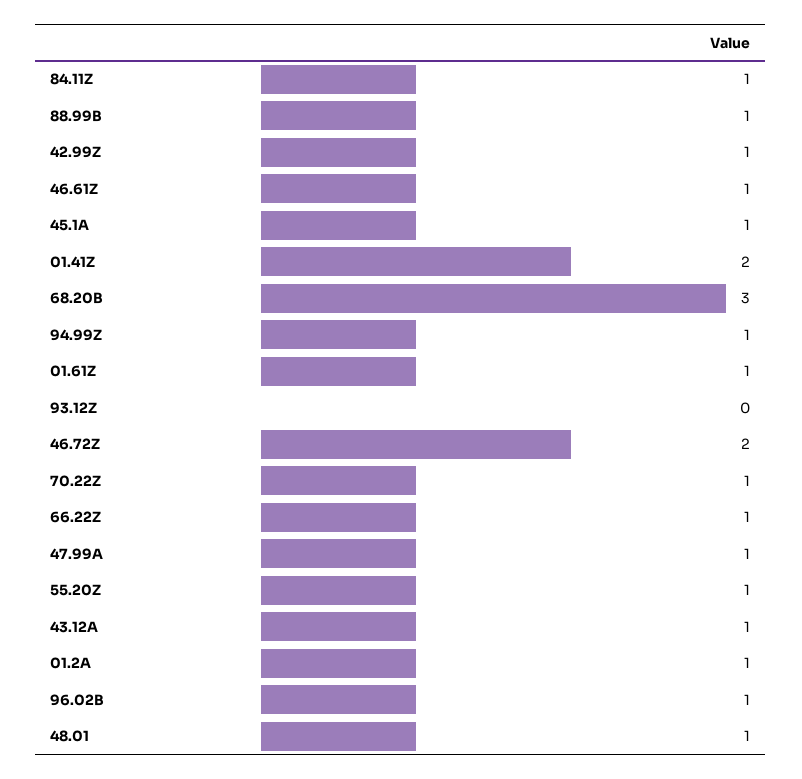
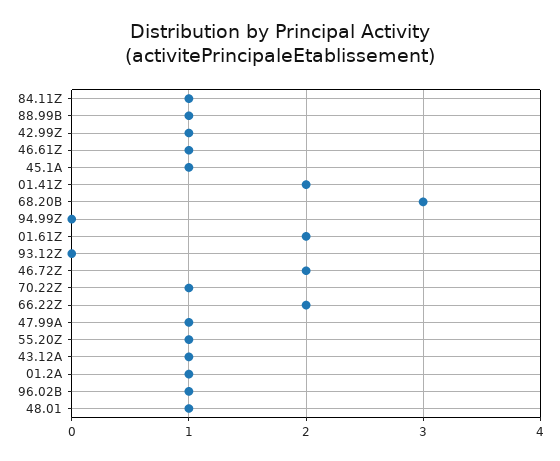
  {
    "84.11Z": 1,
    "88.99B": 1,
    "42.99Z": 1,
    "46.61Z": 1,
    "45.1A": 1,
    "01.41Z": 2,
    "68.20B": 3,
-   "94.99Z": 1,
+   "94.99Z": 0,
-   "01.61Z": 1,
+   "01.61Z": 2,
    "93.12Z": 0,
    "46.72Z": 2,
    "70.22Z": 1,
-   "66.22Z": 1,
+   "66.22Z": 2,
    "47.99A": 1,
    "55.20Z": 1,
    "43.12A": 1,
    "01.2A": 1,
    "96.02B": 1,
    "48.01": 1
  }

